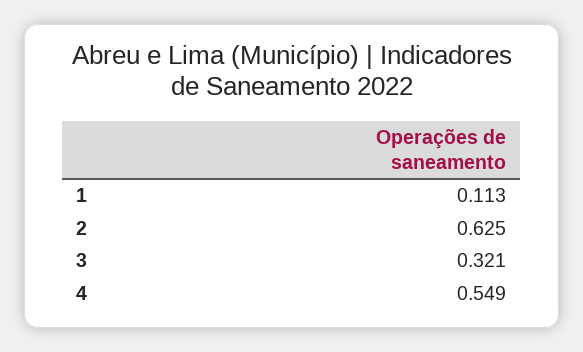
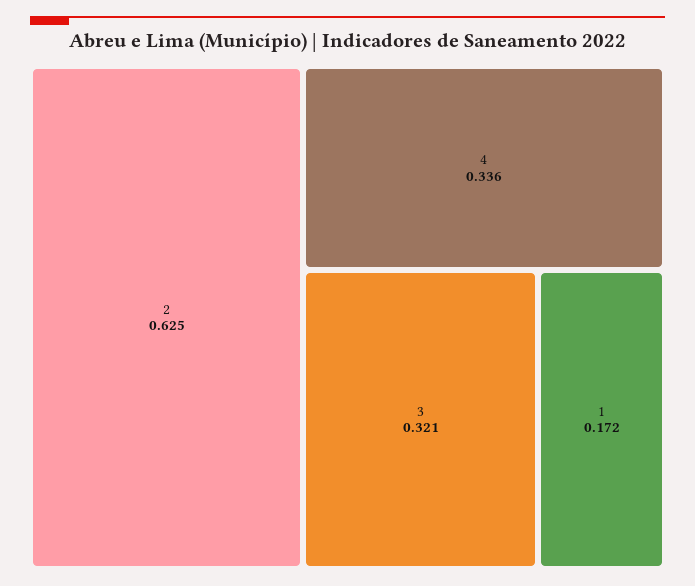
  {
-   "1": 0.113,
+   "1": 0.172,
    "2": 0.625,
    "3": 0.321,
-   "4": 0.549
+   "4": 0.336
  }

